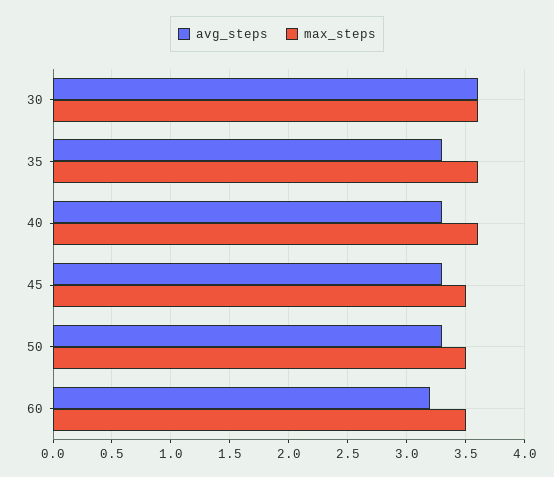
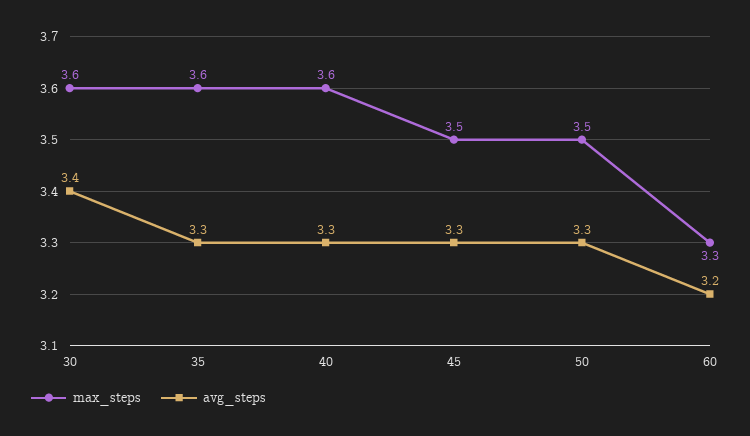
  {
    "avg_steps": {
-     "30": 3.6,
+     "30": 3.4,
      "35": 3.3,
      "40": 3.3,
      "45": 3.3,
      "50": 3.3,
      "60": 3.2
    },
    "max_steps": {
      "30": 3.6,
      "35": 3.6,
      "40": 3.6,
      "45": 3.5,
      "50": 3.5,
-     "60": 3.5
+     "60": 3.3
    }
  }

